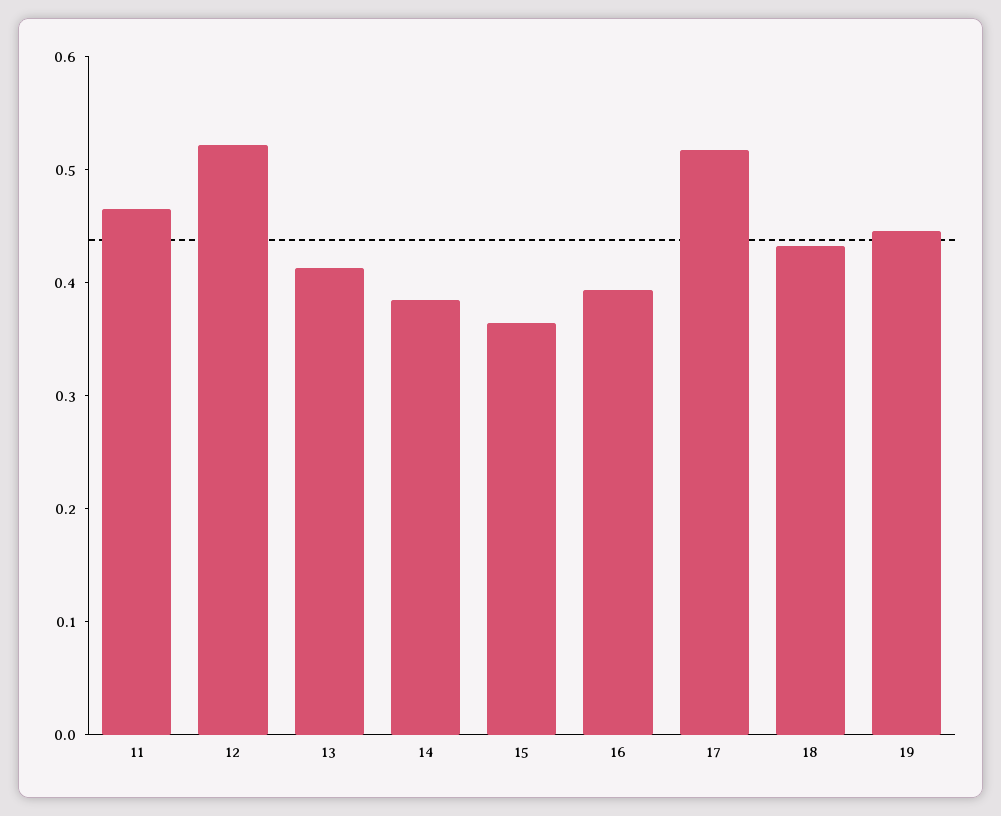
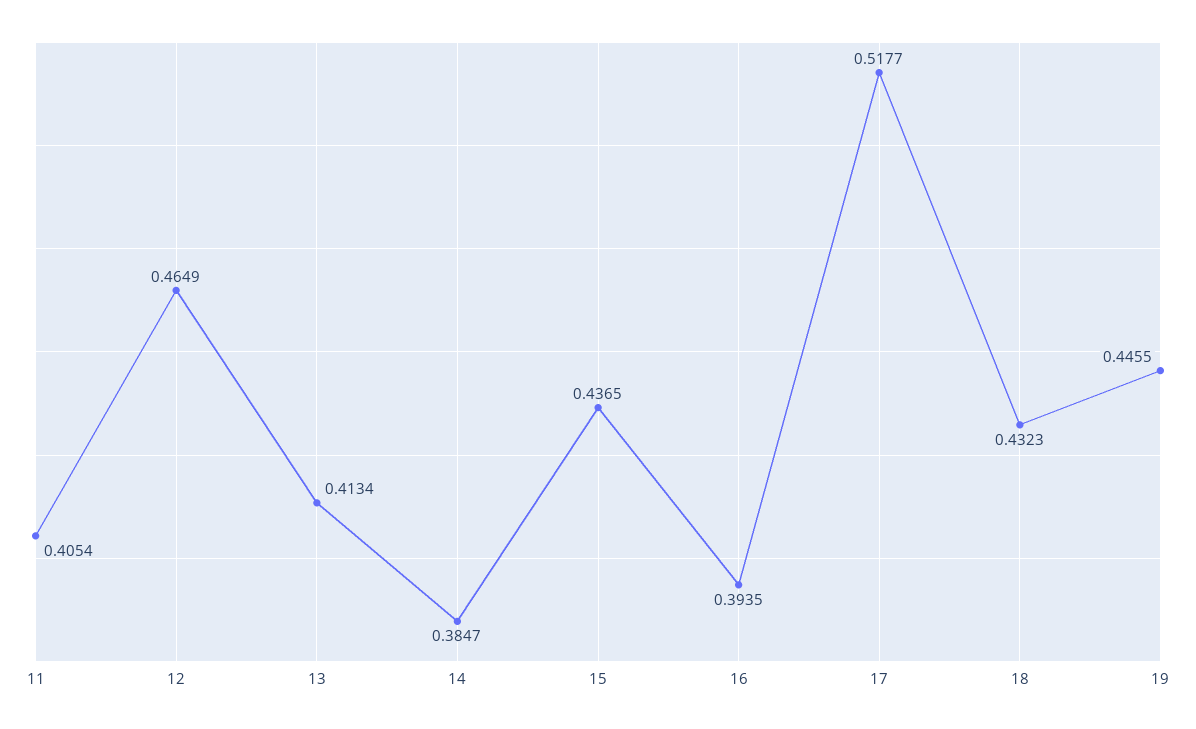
  {
-   "11": 0.46,
+   "11": 0.4054,
-   "12": 0.52,
+   "12": 0.4649,
    "13": 0.4134,
    "14": 0.3847,
-   "15": 0.36,
+   "15": 0.4365,
    "16": 0.3935,
    "17": 0.5177,
    "18": 0.4323,
    "19": 0.4455
  }

